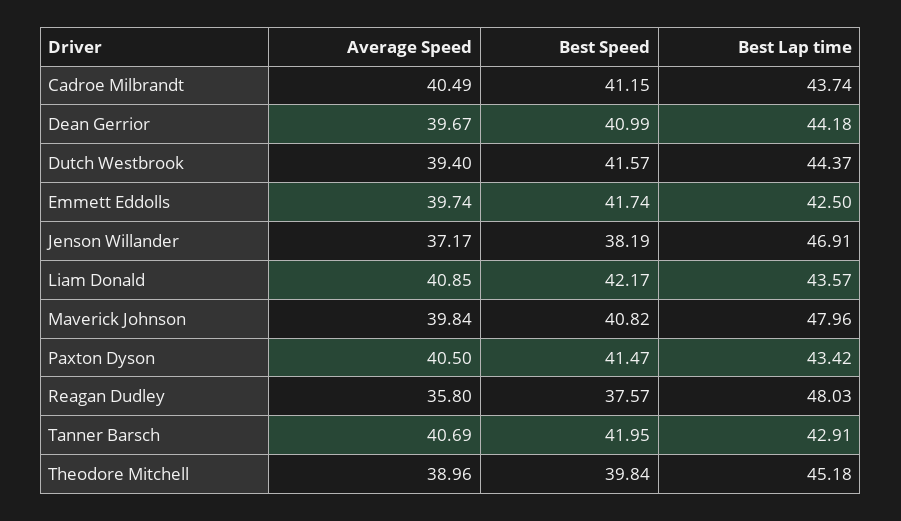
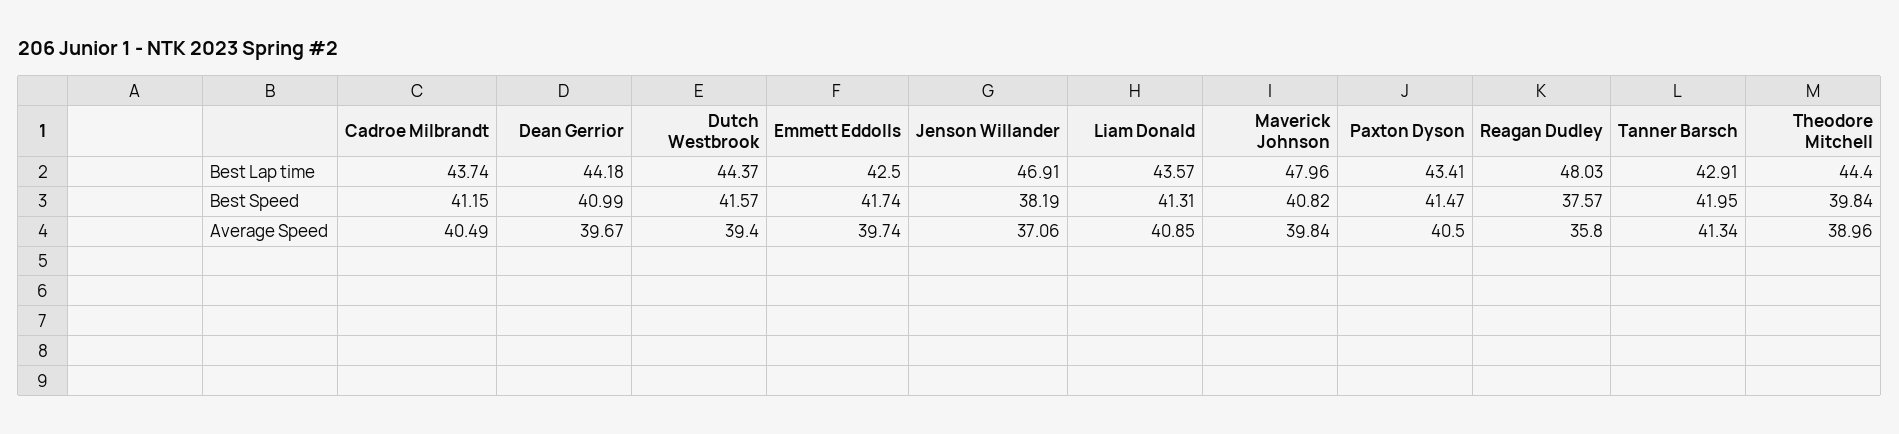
  {
    "Average Speed": {
      "Cadroe Milbrandt": 40.49,
      "Dean Gerrior": 39.67,
      "Dutch Westbrook": 39.4,
      "Emmett Eddolls": 39.74,
-     "Jenson Willander": 37.17,
+     "Jenson Willander": 37.06,
      "Liam Donald": 40.85,
      "Maverick Johnson": 39.84,
      "Paxton Dyson": 40.5,
      "Reagan Dudley": 35.8,
-     "Tanner Barsch": 40.69,
+     "Tanner Barsch": 41.34,
      "Theodore Mitchell": 38.96
    },
    "Best Speed": {
      "Cadroe Milbrandt": 41.15,
      "Dean Gerrior": 40.99,
      "Dutch Westbrook": 41.57,
      "Emmett Eddolls": 41.74,
      "Jenson Willander": 38.19,
-     "Liam Donald": 42.17,
+     "Liam Donald": 41.31,
      "Maverick Johnson": 40.82,
      "Paxton Dyson": 41.47,
      "Reagan Dudley": 37.57,
      "Tanner Barsch": 41.95,
      "Theodore Mitchell": 39.84
    },
    "Best Lap time": {
      "Cadroe Milbrandt": 43.74,
      "Dean Gerrior": 44.18,
      "Dutch Westbrook": 44.37,
      "Emmett Eddolls": 42.5,
      "Jenson Willander": 46.91,
      "Liam Donald": 43.57,
      "Maverick Johnson": 47.96,
-     "Paxton Dyson": 43.42,
+     "Paxton Dyson": 43.41,
      "Reagan Dudley": 48.03,
      "Tanner Barsch": 42.91,
-     "Theodore Mitchell": 45.18
+     "Theodore Mitchell": 44.4
    }
  }

